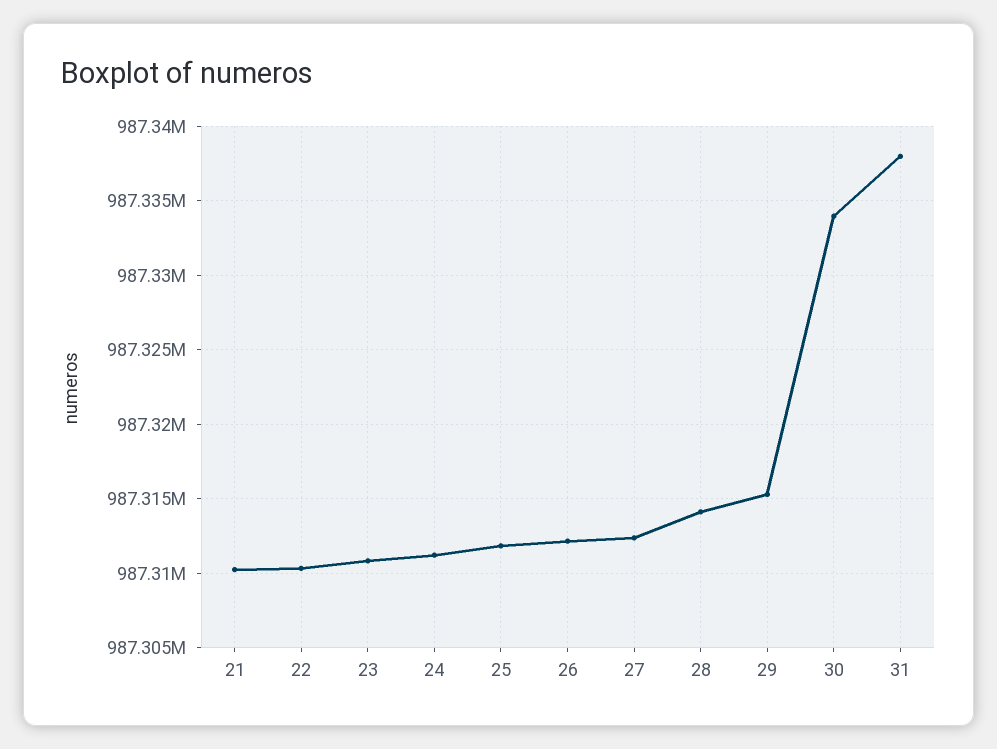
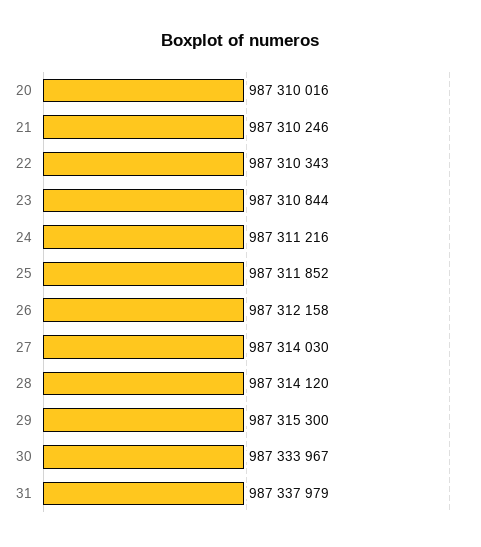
  {
    "21": 987310246,
    "22": 987310343,
    "23": 987310844,
    "24": 987311216,
    "25": 987311852,
    "26": 987312158,
-   "27": 987312500,
+   "27": 987314030,
    "28": 987314120,
    "29": 987315300,
    "30": 987333967,
-   "31": 987337979
+   "31": 987337979,
+   "20": 987310016
  }

